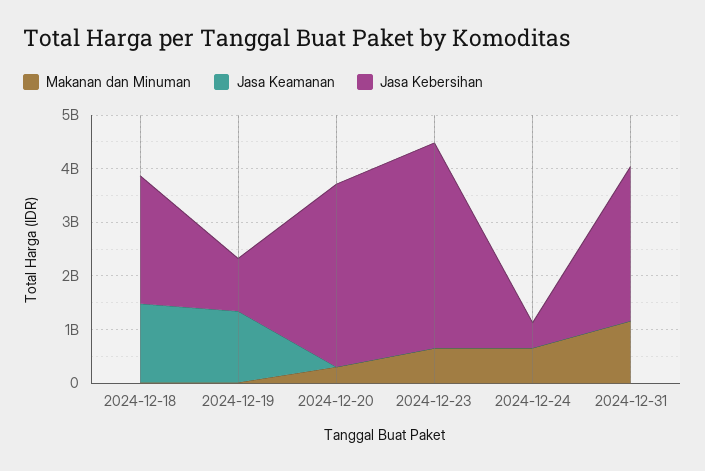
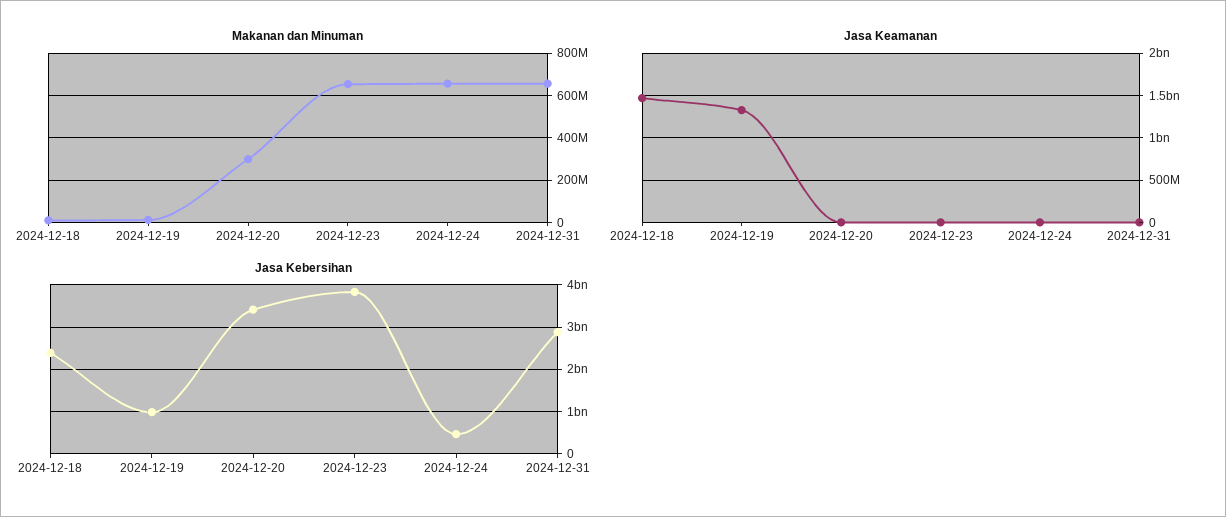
  {
    "Makanan dan Minuman": {
      "2024-12-18": 0,
      "2024-12-19": 0,
      "2024-12-20": 300000000,
      "2024-12-23": 650000000,
      "2024-12-24": 650000000,
-     "2024-12-31": 1200000000
+     "2024-12-31": 650000000
    },
    "Jasa Keamanan": {
      "2024-12-18": 1500000000,
      "2024-12-19": 1300000000,
      "2024-12-20": 0,
      "2024-12-23": 0,
      "2024-12-24": 0,
      "2024-12-31": 0
    },
    "Jasa Kebersihan": {
      "2024-12-18": 2400000000,
      "2024-12-19": 1000000000,
      "2024-12-20": 3400000000,
      "2024-12-23": 3800000000,
      "2024-12-24": 400000000,
      "2024-12-31": 2800000000
    }
  }

